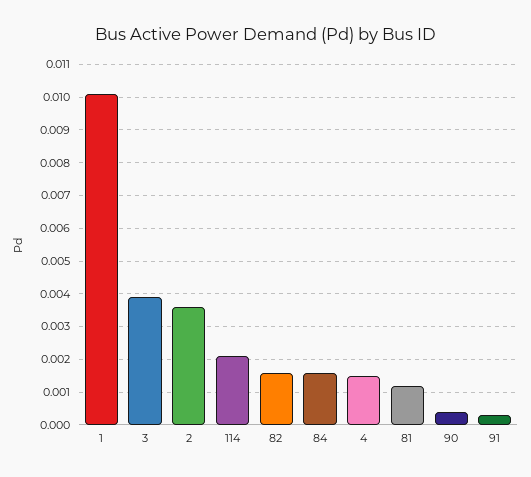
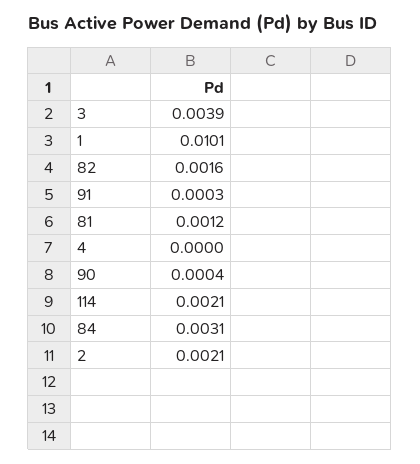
  {
    "1": 0.0101,
    "3": 0.0039,
-   "2": 0.0035,
+   "2": 0.0021,
    "114": 0.0021,
    "82": 0.0016,
-   "84": 0.0015,
+   "84": 0.0031,
-   "4": 0.0015,
+   "4": 0,
    "81": 0.0012,
    "90": 0.0004,
    "91": 0.0003
  }

